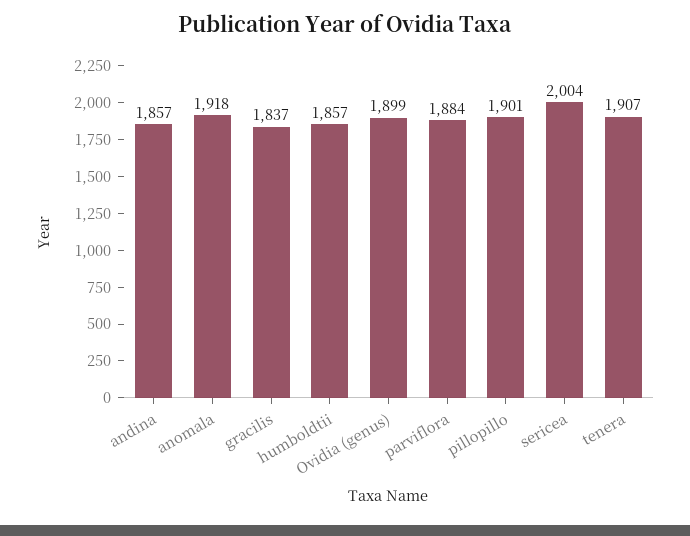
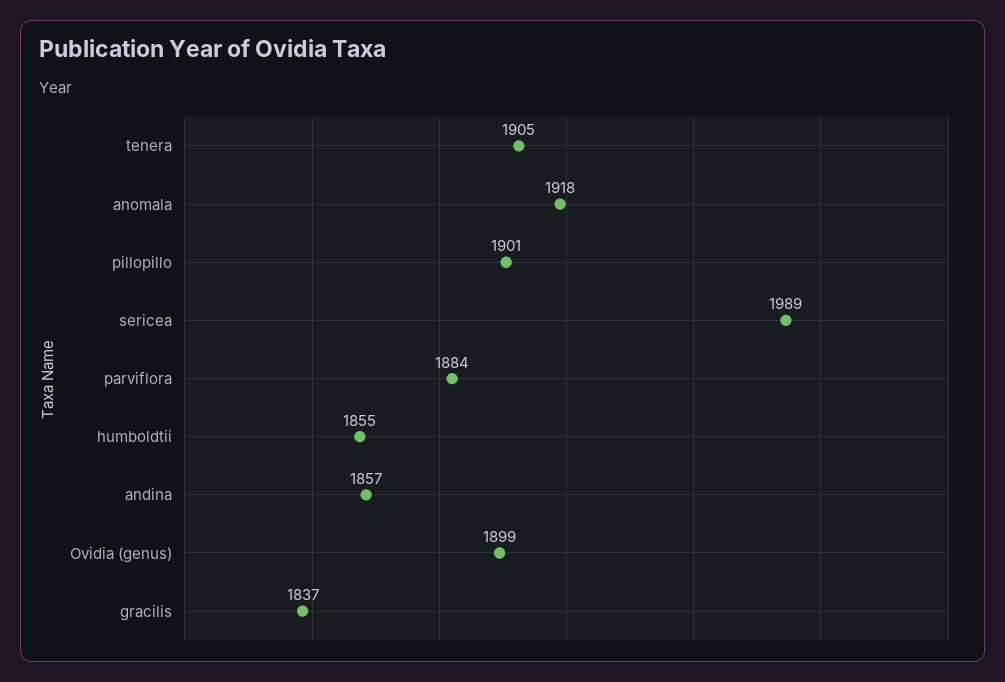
  {
    "andina": 1857,
    "anomala": 1918,
    "gracilis": 1837,
-   "humboldtii": 1857,
+   "humboldtii": 1855,
    "Ovidia (genus)": 1899,
    "parviflora": 1884,
    "pillopillo": 1901,
-   "sericea": 2004,
+   "sericea": 1989,
-   "tenera": 1907
+   "tenera": 1905
  }

